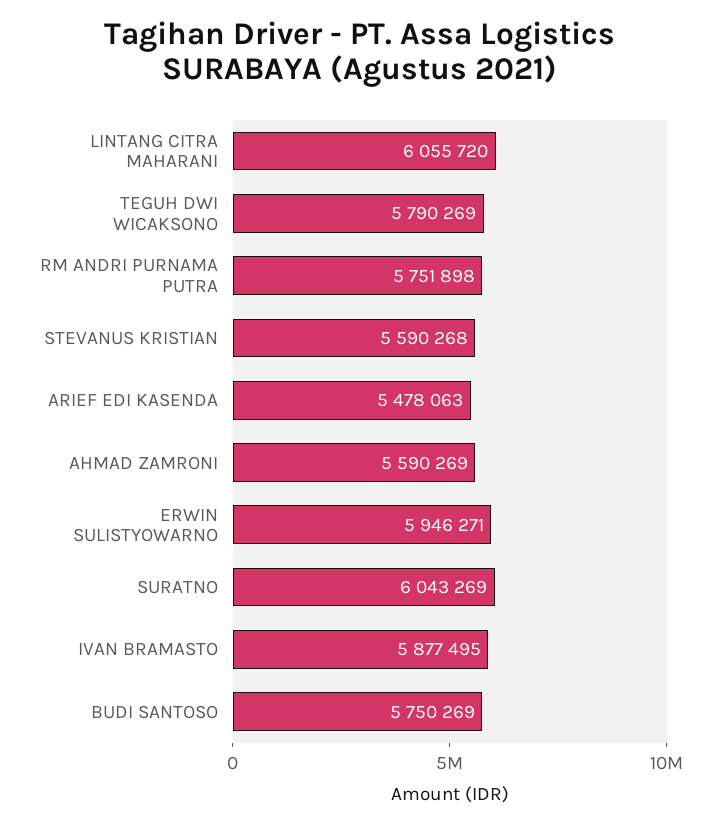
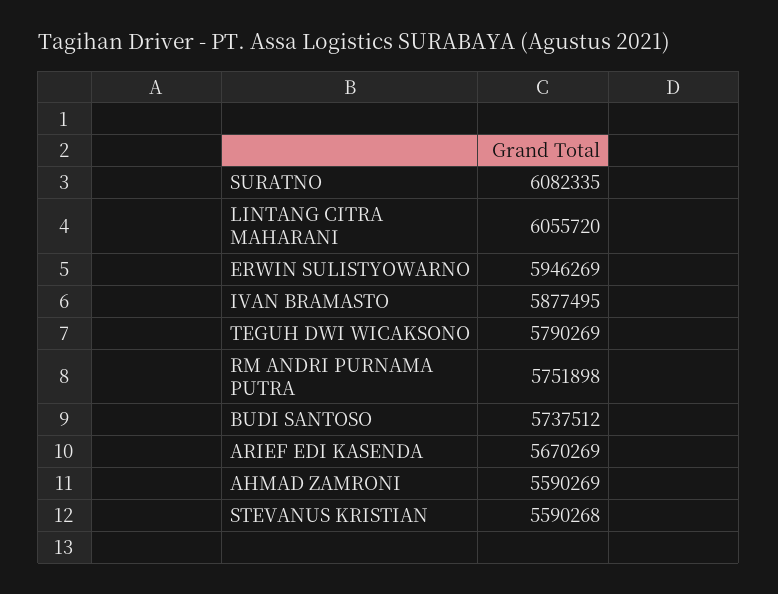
  {
    "LINTANG CITRA MAHARANI": 6055720,
    "TEGUH DWI WICAKSONO": 5790269,
    "RM ANDRI PURNAMA PUTRA": 5751898,
    "STEVANUS KRISTIAN": 5590268,
-   "ARIEF EDI KASENDA": 5478063,
+   "ARIEF EDI KASENDA": 5670269,
    "AHMAD ZAMRONI": 5590269,
-   "ERWIN SULISTYOWARNO": 5946271,
+   "ERWIN SULISTYOWARNO": 5946269,
-   "SURATNO": 6043269,
+   "SURATNO": 6082335,
    "IVAN BRAMASTO": 5877495,
-   "BUDI SANTOSO": 5750269
+   "BUDI SANTOSO": 5737512
  }

